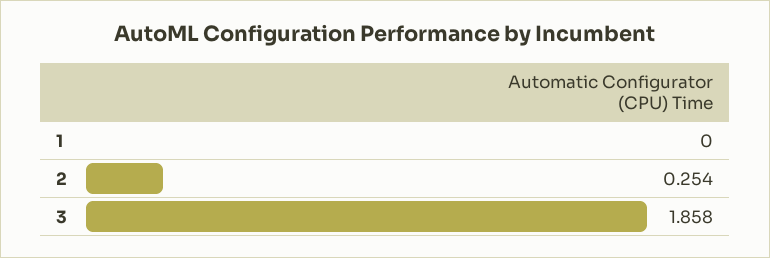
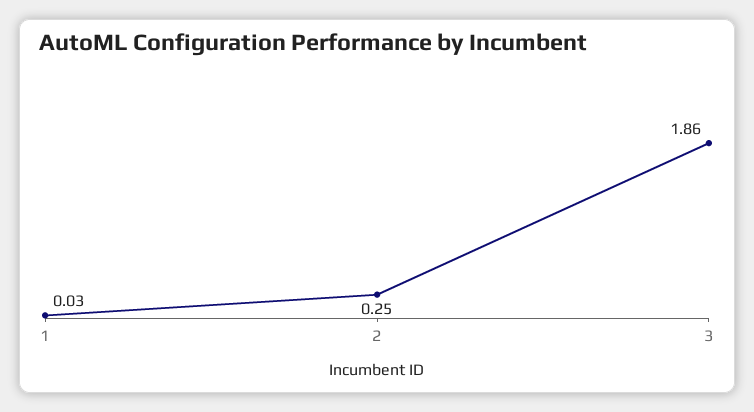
  {
-   "1": 0,
+   "1": 0.03,
    "2": 0.254,
    "3": 1.858
  }

